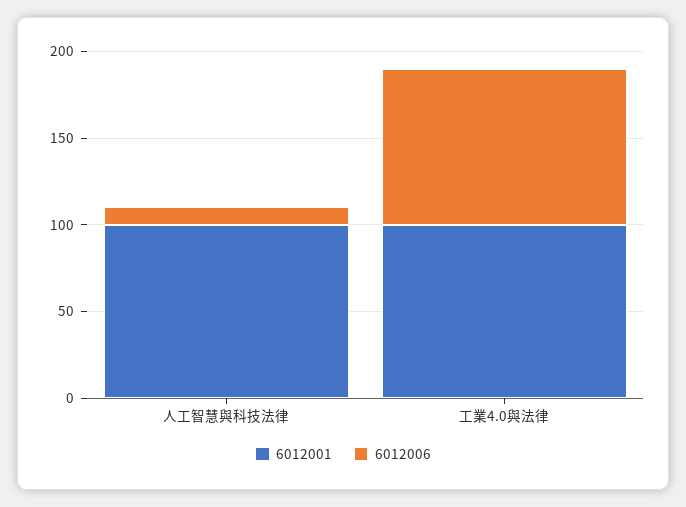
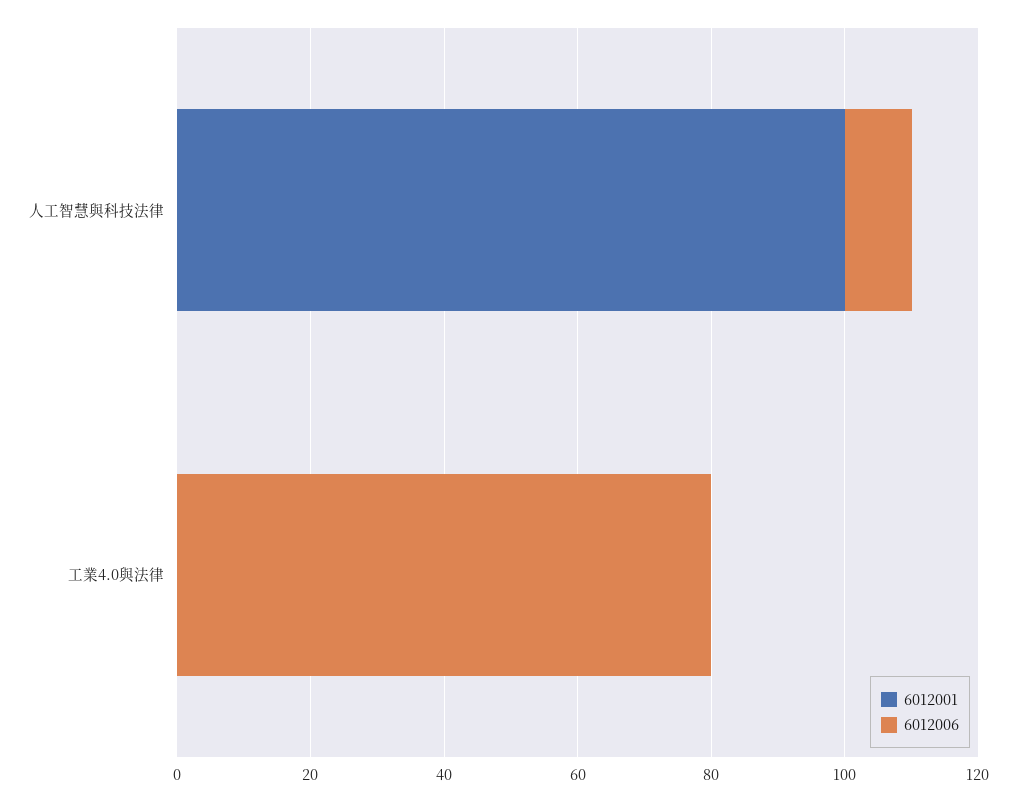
  {
    "6012001": {
      "人工智慧與科技法律": 100,
-     "工業4.0與法律": 100
+     "工業4.0與法律": 0
    },
    "6012006": {
      "人工智慧與科技法律": 10,
-     "工業4.0與法律": 90
+     "工業4.0與法律": 80
    }
  }

